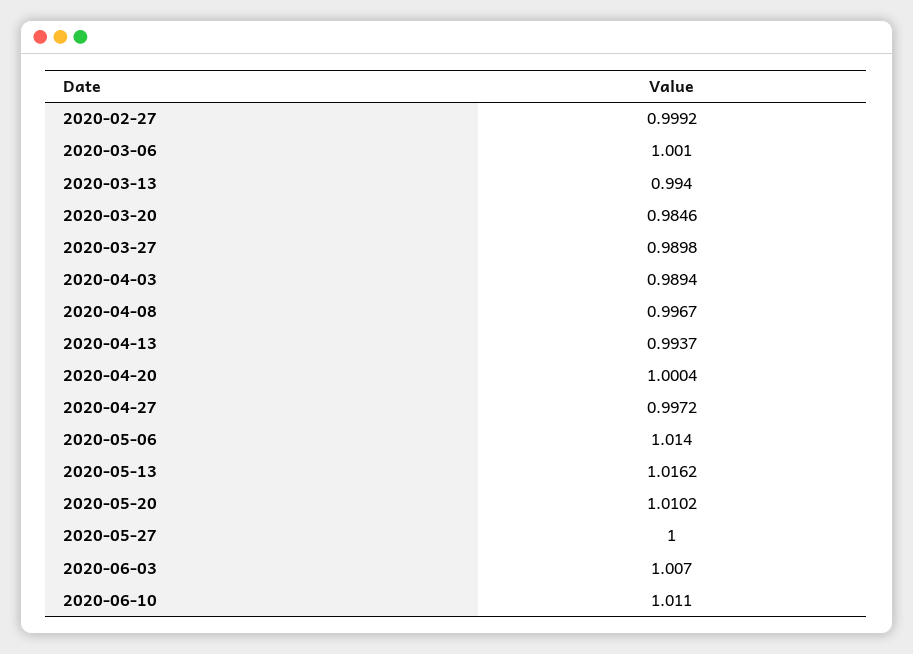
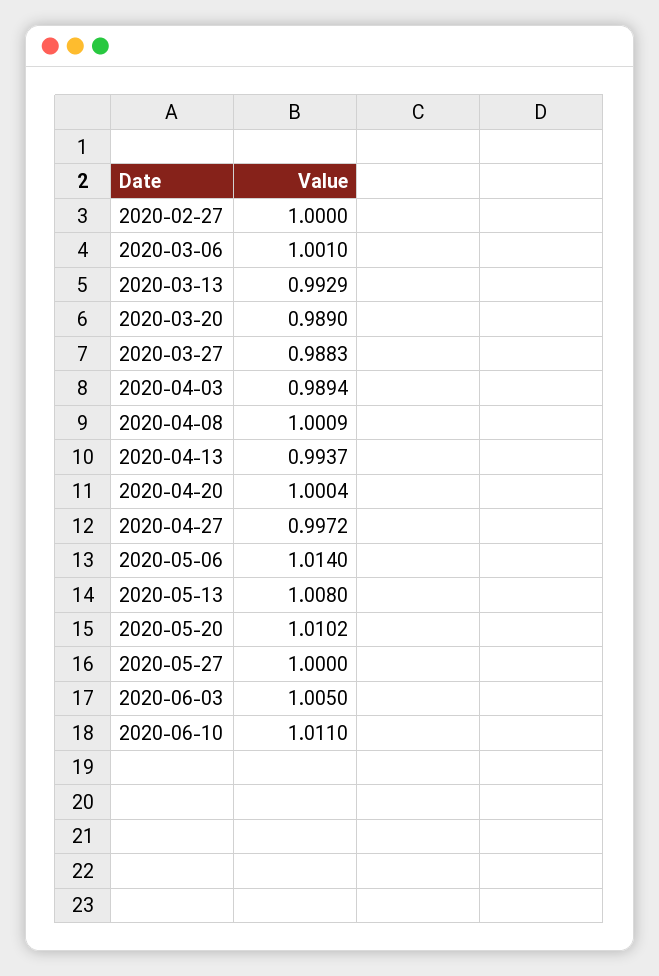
  {
-   "2020-02-27": 0.9992,
+   "2020-02-27": 1,
    "2020-03-06": 1.001,
-   "2020-03-13": 0.994,
+   "2020-03-13": 0.9929,
-   "2020-03-20": 0.9846,
+   "2020-03-20": 0.989,
-   "2020-03-27": 0.9898,
+   "2020-03-27": 0.9883,
    "2020-04-03": 0.9894,
-   "2020-04-08": 0.9967,
+   "2020-04-08": 1.0009,
    "2020-04-13": 0.9937,
    "2020-04-20": 1.0004,
    "2020-04-27": 0.9972,
    "2020-05-06": 1.014,
-   "2020-05-13": 1.0162,
+   "2020-05-13": 1.008,
    "2020-05-20": 1.0102,
    "2020-05-27": 1,
-   "2020-06-03": 1.007,
+   "2020-06-03": 1.005,
    "2020-06-10": 1.011
  }

